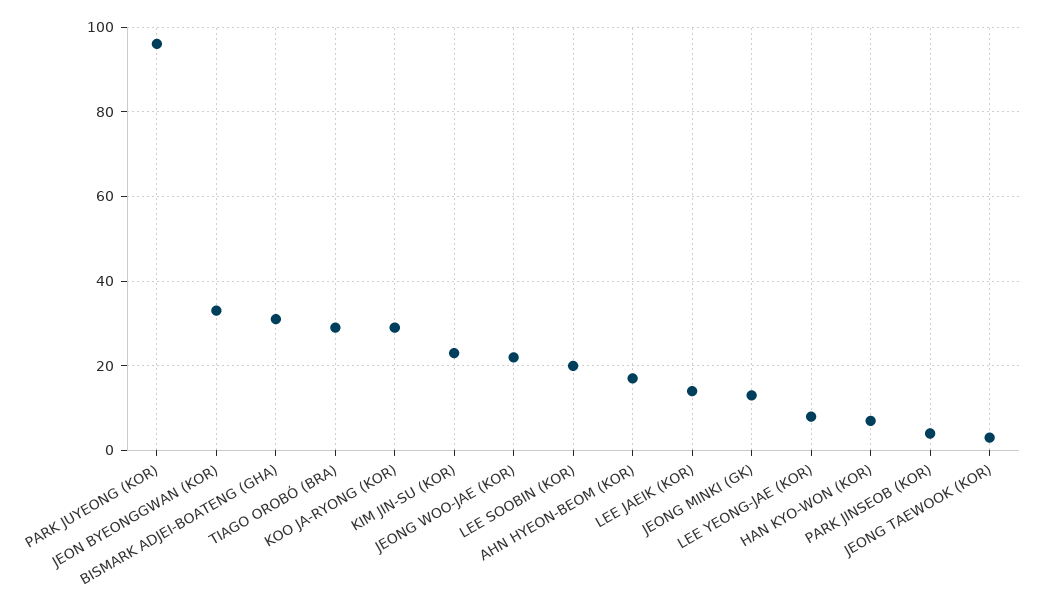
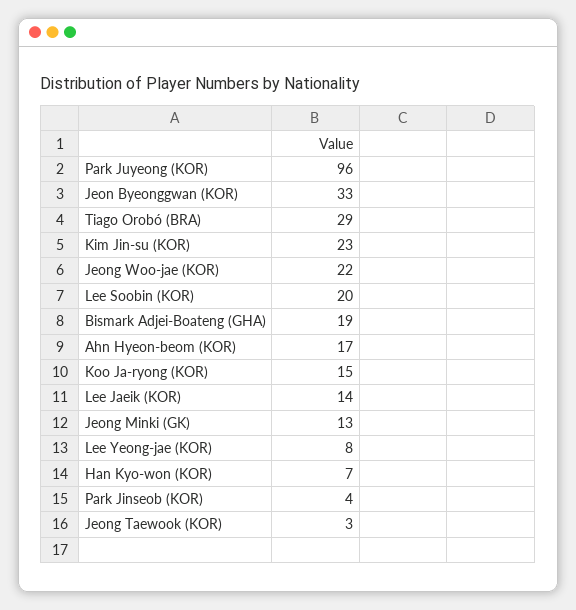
  {
    "PARK JUYEONG (KOR)": 96,
    "JEON BYEONGGWAN (KOR)": 33,
-   "BISMARK ADJEI-BOATENG (GHA)": 30,
+   "BISMARK ADJEI-BOATENG (GHA)": 19,
    "TIAGO OROBÓ (BRA)": 29,
-   "KOO JA-RYONG (KOR)": 30,
+   "KOO JA-RYONG (KOR)": 15,
    "KIM JIN-SU (KOR)": 23,
    "JEONG WOO-JAE (KOR)": 22,
    "LEE SOOBIN (KOR)": 20,
    "AHN HYEON-BEOM (KOR)": 17,
    "LEE JAEIK (KOR)": 14,
    "JEONG MINKI (GK)": 13,
    "LEE YEONG-JAE (KOR)": 8,
    "HAN KYO-WON (KOR)": 7,
    "PARK JINSEOB (KOR)": 4,
    "JEONG TAEWOOK (KOR)": 3
  }

